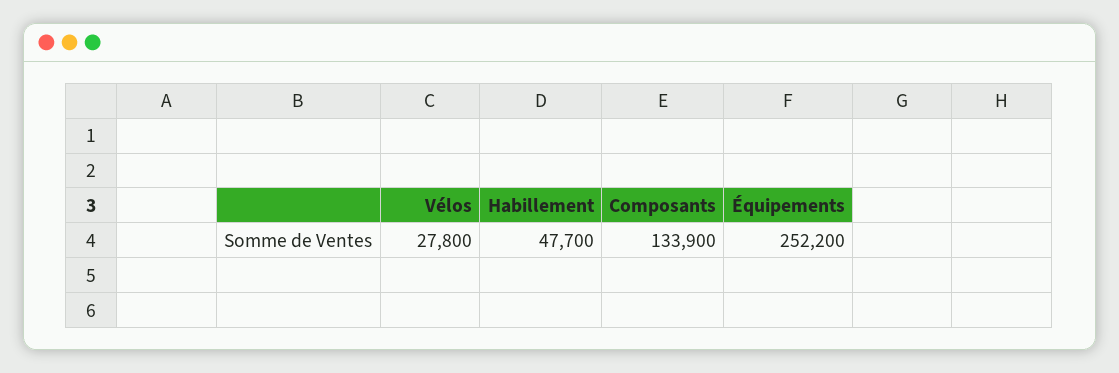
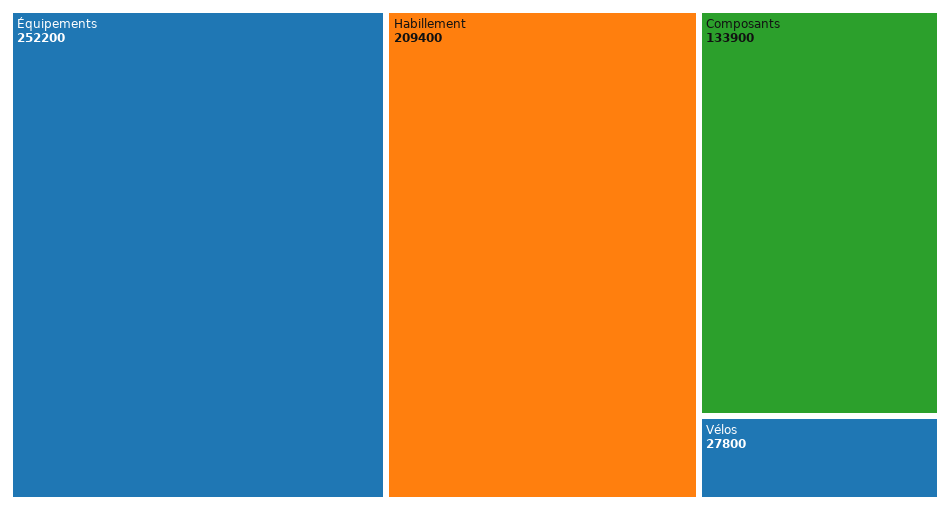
  {
    "Vélos": 27800,
-   "Habillement": 47700,
+   "Habillement": 209400,
    "Composants": 133900,
    "Équipements": 252200
  }

